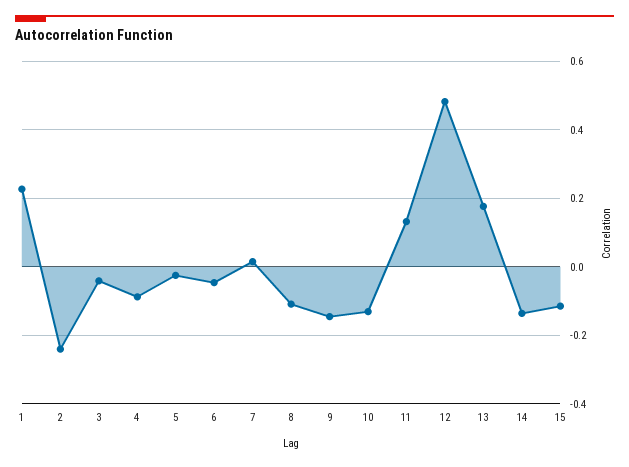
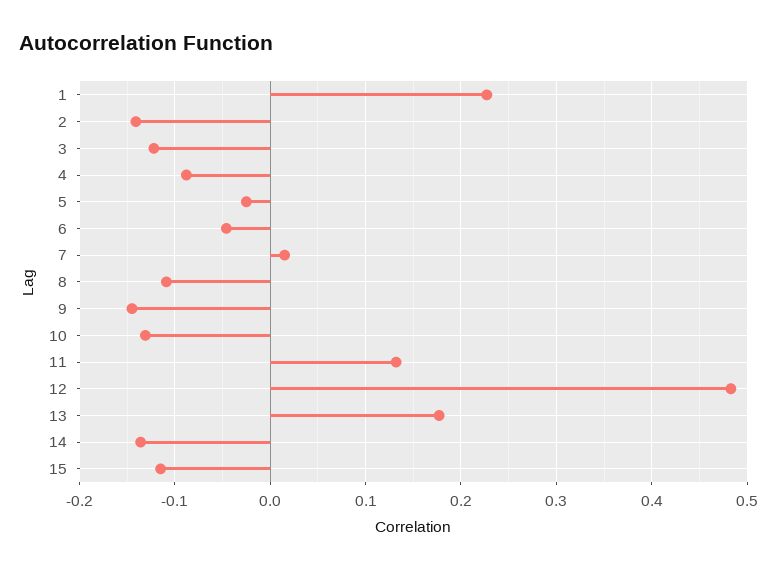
  {
    "1": 0.23,
-   "2": -0.24,
+   "2": -0.14,
-   "3": -0.04,
+   "3": -0.12,
    "4": -0.09,
    "5": -0.03,
    "6": -0.05,
    "7": 0.02,
    "8": -0.11,
    "9": -0.15,
    "10": -0.13,
    "11": 0.13,
    "12": 0.48,
    "13": 0.18,
    "14": -0.14,
    "15": -0.12
  }

